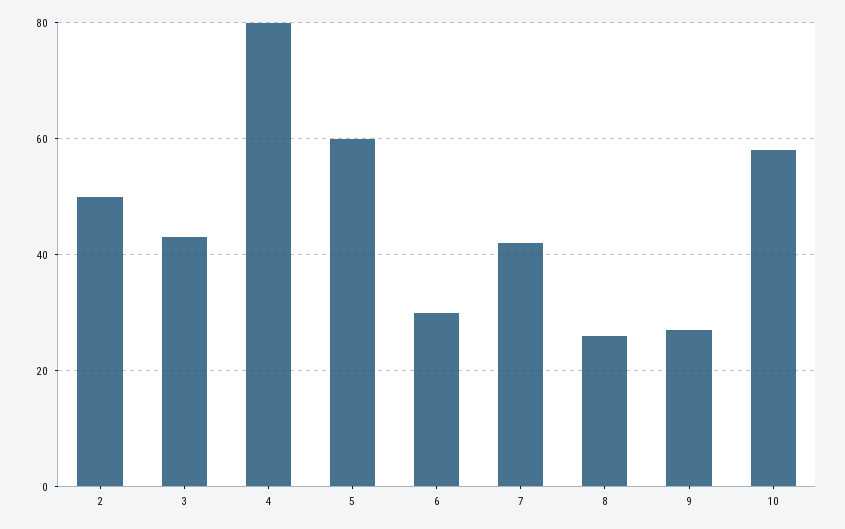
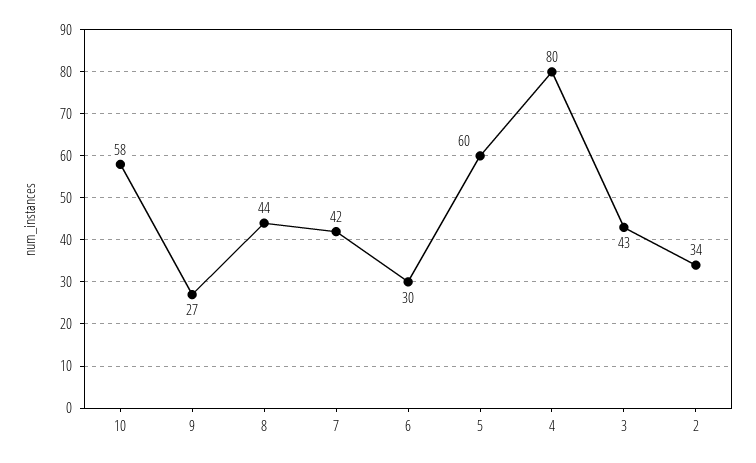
  {
-   "2": 50,
+   "2": 34,
    "3": 43,
    "4": 80,
    "5": 60,
    "6": 30,
    "7": 42,
-   "8": 25,
+   "8": 44,
    "9": 27,
    "10": 58
  }

